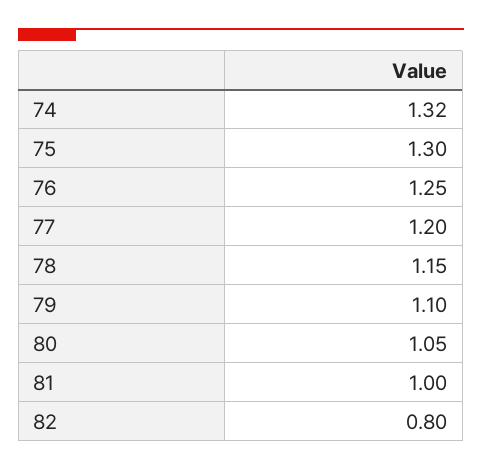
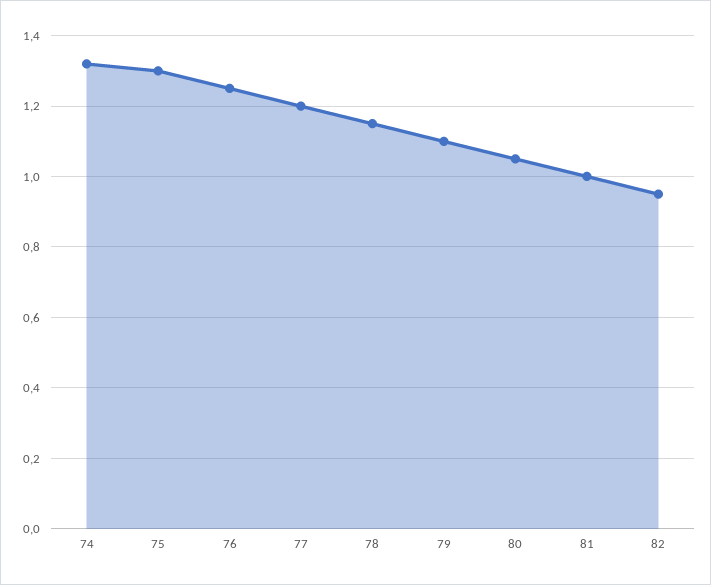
  {
    "74": 1.32,
    "75": 1.3,
    "76": 1.25,
    "77": 1.2,
    "78": 1.15,
    "79": 1.1,
    "80": 1.05,
    "81": 1,
-   "82": 0.8
+   "82": 0.95
  }

